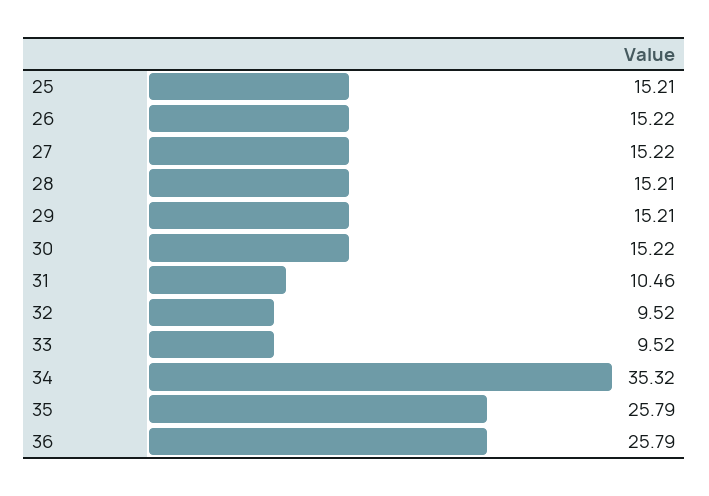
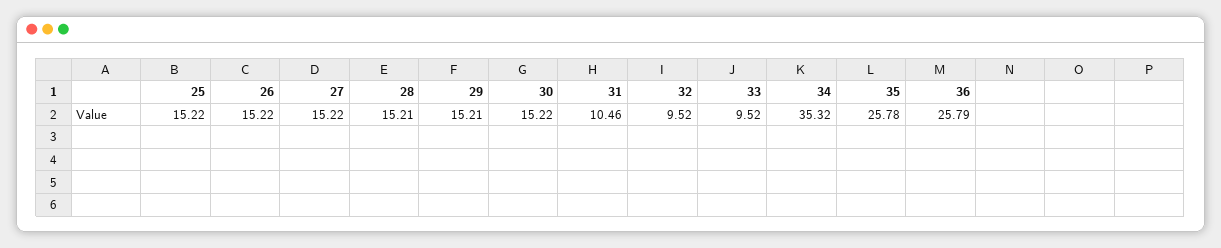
  {
-   "25": 15.21,
+   "25": 15.22,
    "26": 15.22,
    "27": 15.22,
    "28": 15.21,
    "29": 15.21,
    "30": 15.22,
    "31": 10.46,
    "32": 9.52,
    "33": 9.52,
    "34": 35.32,
-   "35": 25.79,
+   "35": 25.78,
    "36": 25.79
  }

